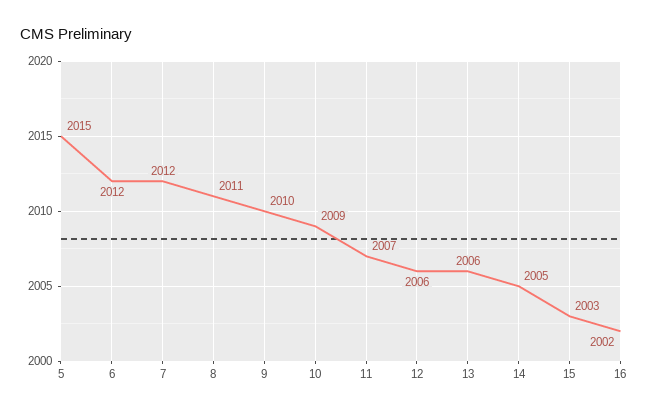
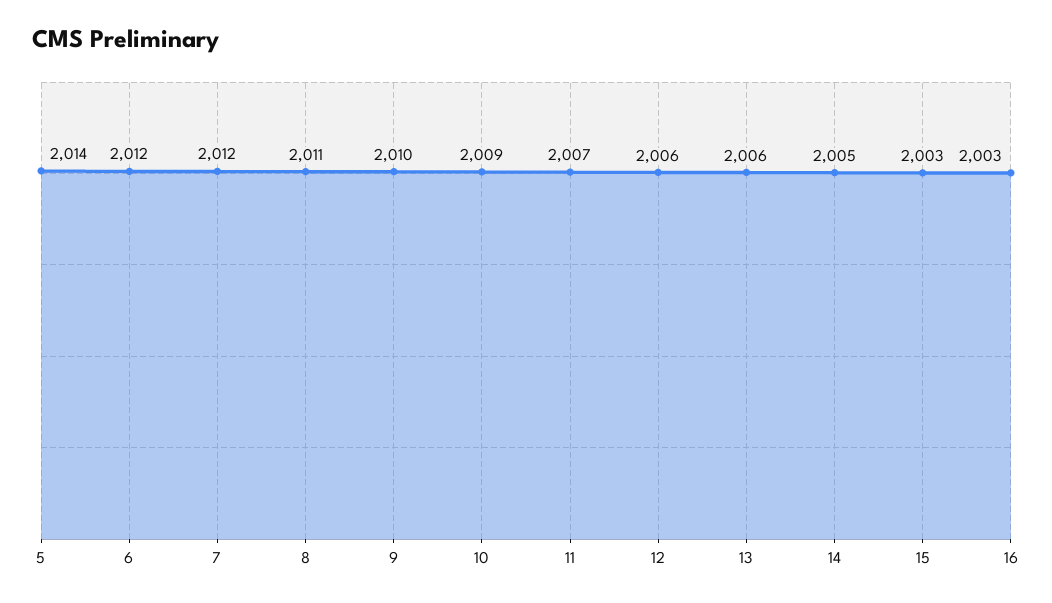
  {
-   "5": 2015,
+   "5": 2014,
    "6": 2012,
    "7": 2012,
    "8": 2011,
    "9": 2010,
    "10": 2009,
    "11": 2007,
    "12": 2006,
    "13": 2006,
    "14": 2005,
    "15": 2003,
-   "16": 2002
+   "16": 2003
  }

